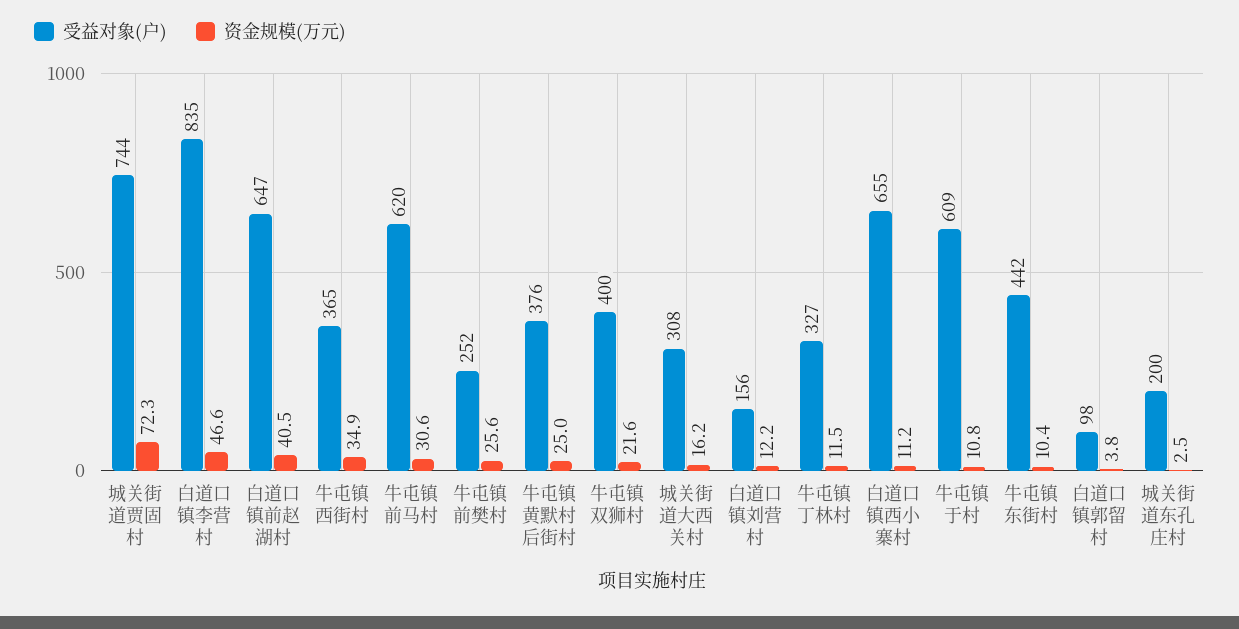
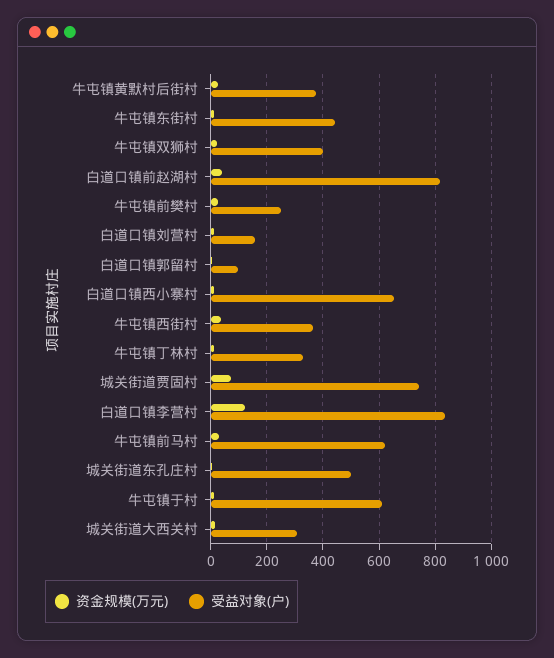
  {
    "受益对象(户)": {
      "城关街道贾固村": 744,
      "白道口镇李营村": 835,
-     "白道口镇前赵湖村": 647,
+     "白道口镇前赵湖村": 825,
      "牛屯镇西街村": 365,
      "牛屯镇前马村": 620,
      "牛屯镇前樊村": 252,
      "牛屯镇黄默村后街村": 376,
      "牛屯镇双狮村": 400,
      "城关街道大西关村": 308,
      "白道口镇刘营村": 156,
      "牛屯镇丁林村": 327,
      "白道口镇西小寨村": 655,
      "牛屯镇于村": 609,
      "牛屯镇东街村": 442,
      "白道口镇郭留村": 98,
-     "城关街道东孔庄村": 200
+     "城关街道东孔庄村": 500
    },
    "资金规模(万元)": {
      "城关街道贾固村": 72.3,
-     "白道口镇李营村": 46.6,
+     "白道口镇李营村": 125,
      "白道口镇前赵湖村": 40.5,
      "牛屯镇西街村": 34.9,
      "牛屯镇前马村": 30.6,
      "牛屯镇前樊村": 25.6,
      "牛屯镇黄默村后街村": 25,
      "牛屯镇双狮村": 21.6,
      "城关街道大西关村": 16.2,
      "白道口镇刘营村": 12.2,
      "牛屯镇丁林村": 11.5,
      "白道口镇西小寨村": 11.2,
      "牛屯镇于村": 10.8,
      "牛屯镇东街村": 10.4,
      "白道口镇郭留村": 3.8,
      "城关街道东孔庄村": 2.5
    }
  }

